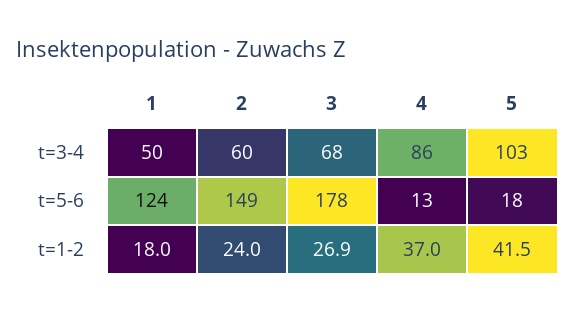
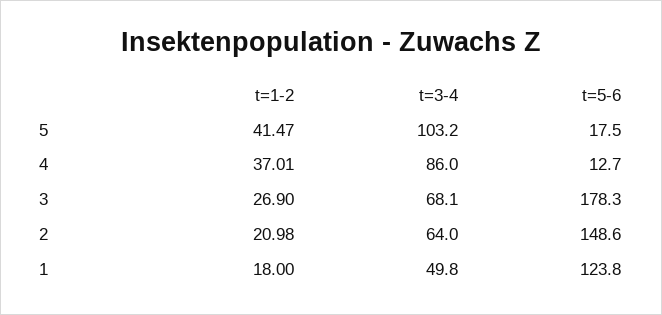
  {
    "1": {
      "t=3-4": 49.8,
      "t=5-6": 123.8,
      "t=1-2": 18
    },
    "2": {
-     "t=3-4": 60,
+     "t=3-4": 64,
      "t=5-6": 148.6,
-     "t=1-2": 24
+     "t=1-2": 20.98
    },
    "3": {
      "t=3-4": 68.1,
      "t=5-6": 178.3,
      "t=1-2": 26.9
    },
    "4": {
      "t=3-4": 86,
      "t=5-6": 12.7,
      "t=1-2": 37.01
    },
    "5": {
      "t=3-4": 103.2,
      "t=5-6": 17.5,
      "t=1-2": 41.47
    }
  }

